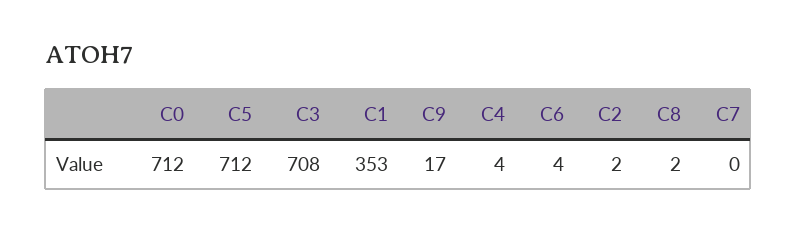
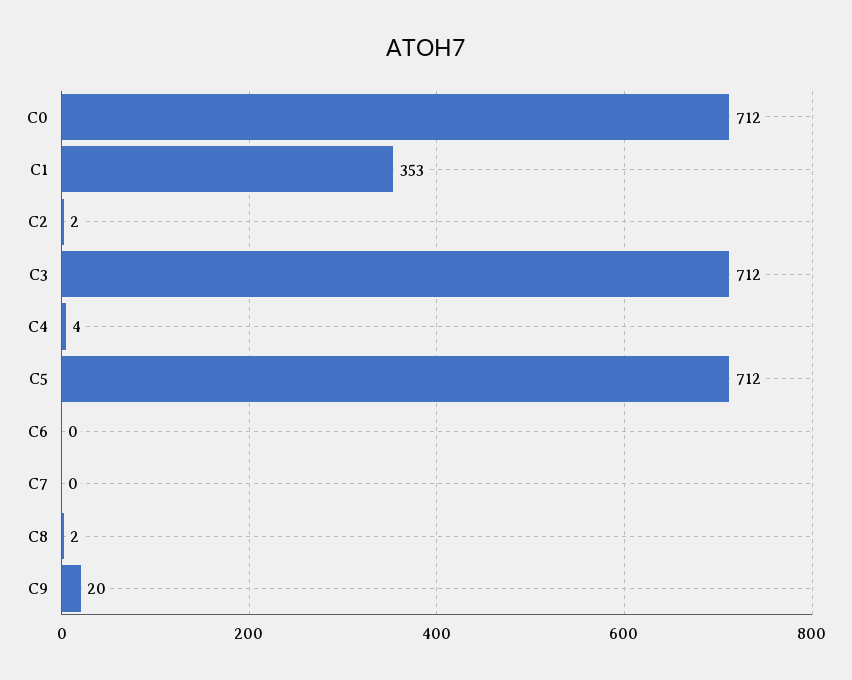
  {
    "C0": 712,
    "C5": 712,
-   "C3": 708,
+   "C3": 712,
    "C1": 353,
-   "C9": 17,
+   "C9": 20,
    "C4": 4,
-   "C6": 4,
+   "C6": 0,
    "C2": 2,
    "C8": 2,
    "C7": 0
  }

